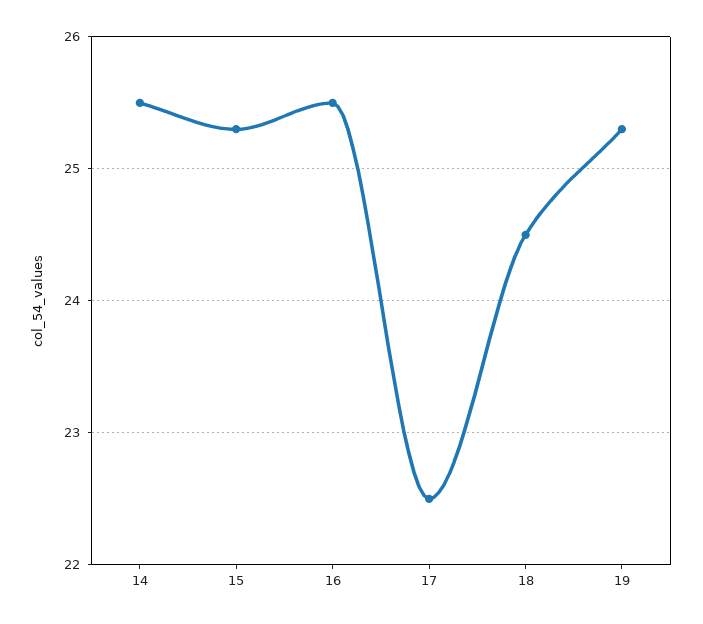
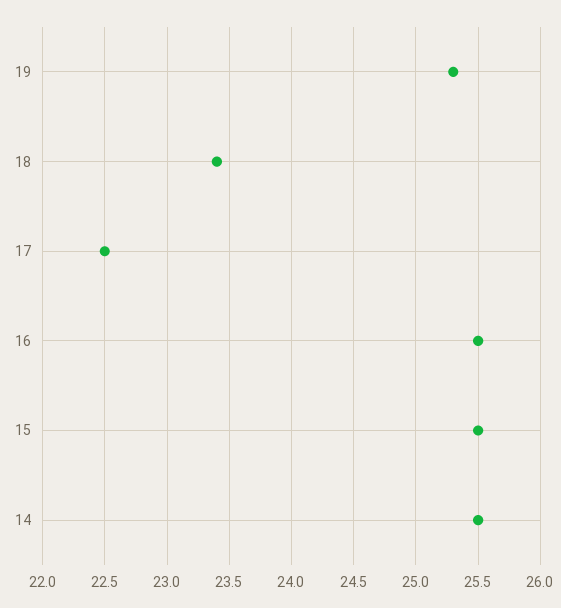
  {
    "14": 25.5,
-   "15": 25.3,
+   "15": 25.5,
    "16": 25.5,
    "17": 22.5,
-   "18": 24.5,
+   "18": 23.4,
    "19": 25.3
  }

